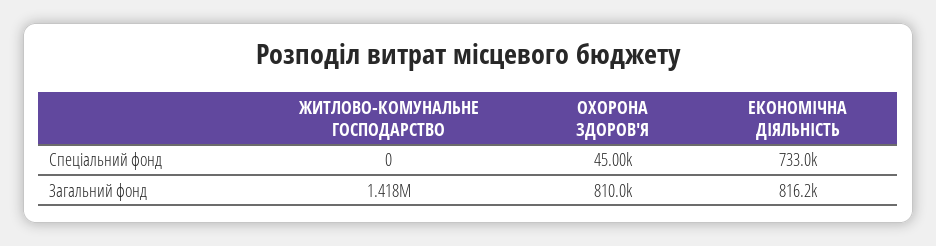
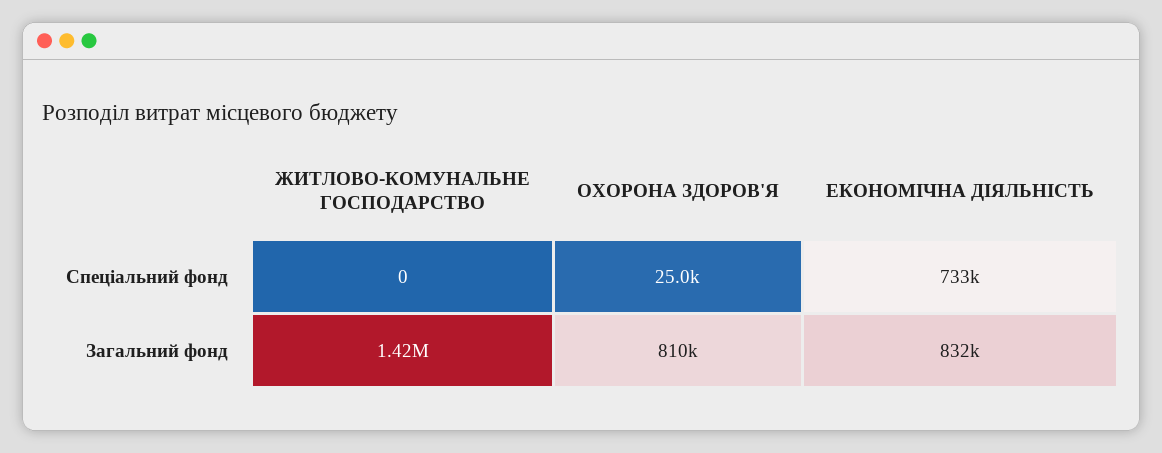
  {
    "ЖИТЛОВО-КОМУНАЛЬНЕ ГОСПОДАРСТВО": {
      "Спеціальний фонд": 0,
      "Загальний фонд": 1418000
    },
    "ОХОРОНА ЗДОРОВ'Я": {
-     "Спеціальний фонд": 45000,
+     "Спеціальний фонд": 25000,
      "Загальний фонд": 810000
    },
    "ЕКОНОМІЧНА ДІЯЛЬНІСТЬ": {
      "Спеціальний фонд": 733000,
-     "Загальний фонд": 816200
+     "Загальний фонд": 832000
    }
  }

